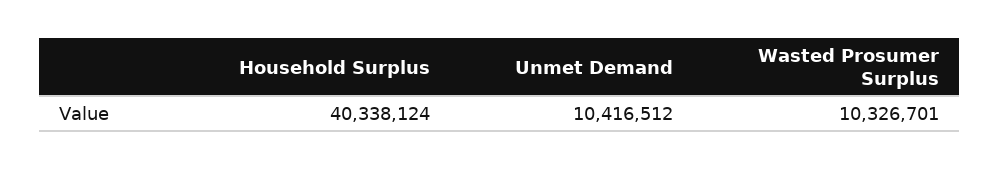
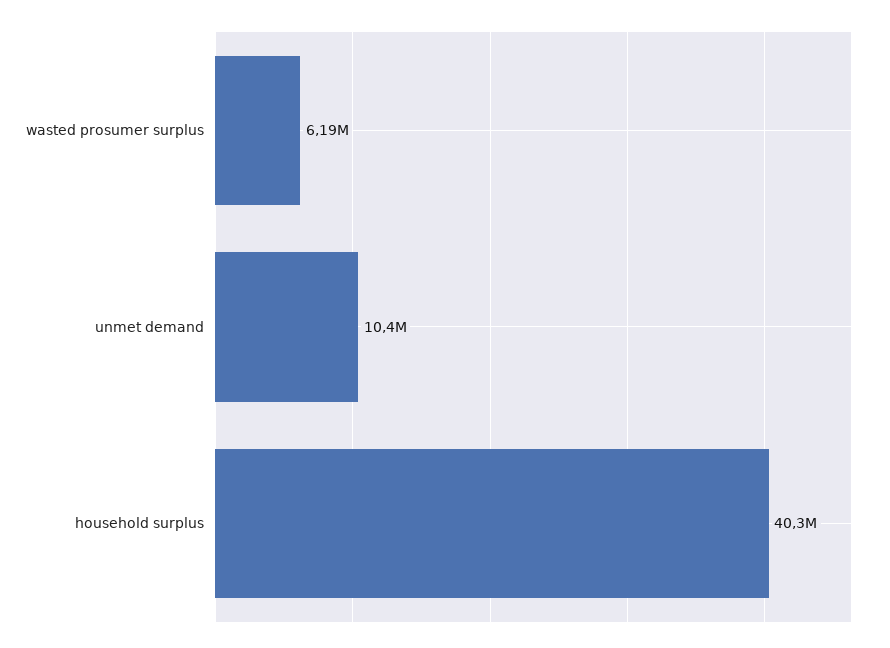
  {
    "Household Surplus": 40338124,
    "Unmet Demand": 10416512,
-   "Wasted Prosumer Surplus": 10326701
+   "Wasted Prosumer Surplus": 6190000
  }

